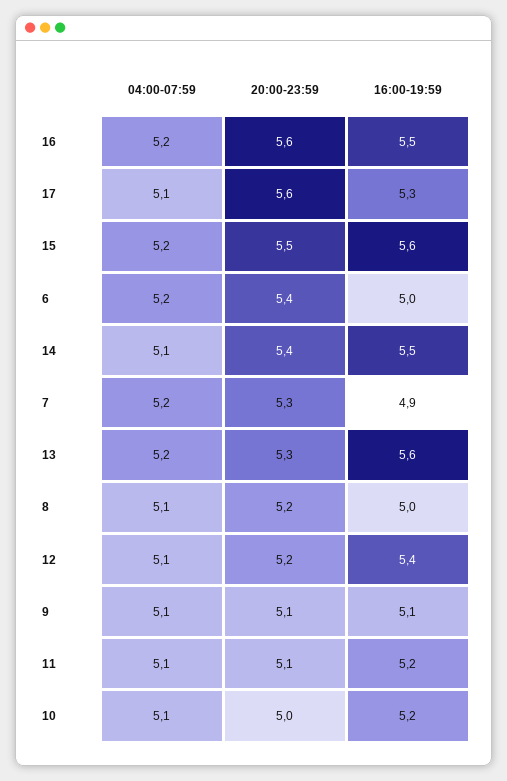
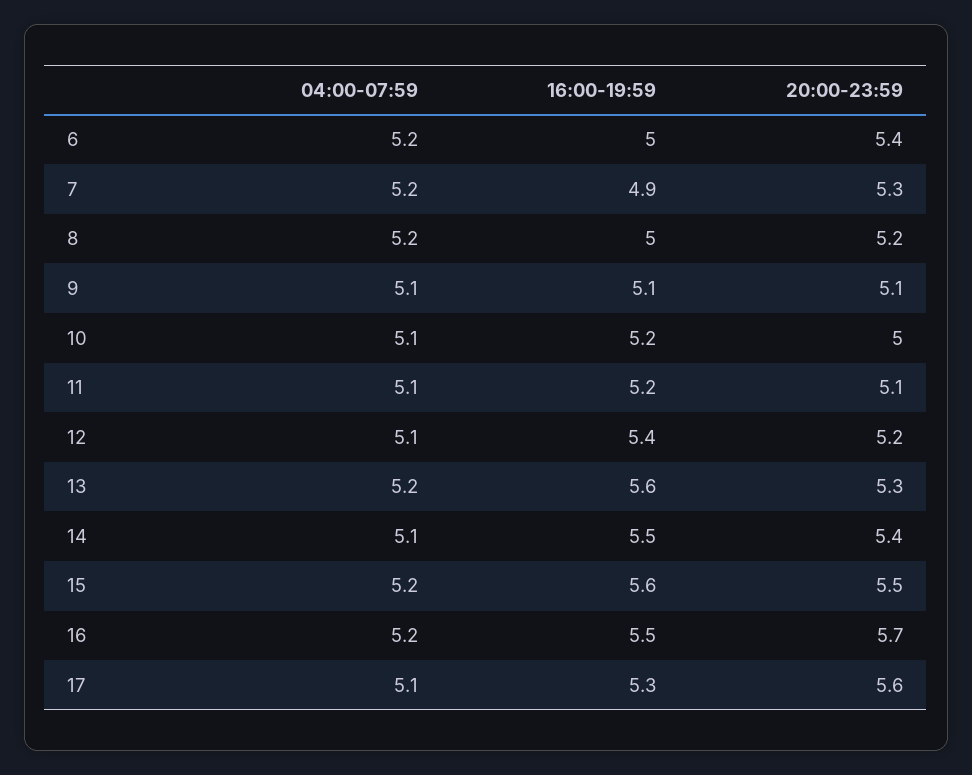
  {
    "04:00-07:59": {
      "16": 5.2,
      "17": 5.1,
      "15": 5.2,
      "6": 5.2,
      "14": 5.1,
      "7": 5.2,
      "13": 5.2,
-     "8": 5.1,
+     "8": 5.2,
      "12": 5.1,
      "9": 5.1,
      "11": 5.1,
      "10": 5.1
    },
    "20:00-23:59": {
-     "16": 5.6,
+     "16": 5.7,
      "17": 5.6,
      "15": 5.5,
      "6": 5.4,
      "14": 5.4,
      "7": 5.3,
      "13": 5.3,
      "8": 5.2,
      "12": 5.2,
      "9": 5.1,
      "11": 5.1,
      "10": 5
    },
    "16:00-19:59": {
      "16": 5.5,
      "17": 5.3,
      "15": 5.6,
      "6": 5,
      "14": 5.5,
      "7": 4.9,
      "13": 5.6,
      "8": 5,
      "12": 5.4,
      "9": 5.1,
      "11": 5.2,
      "10": 5.2
    }
  }

